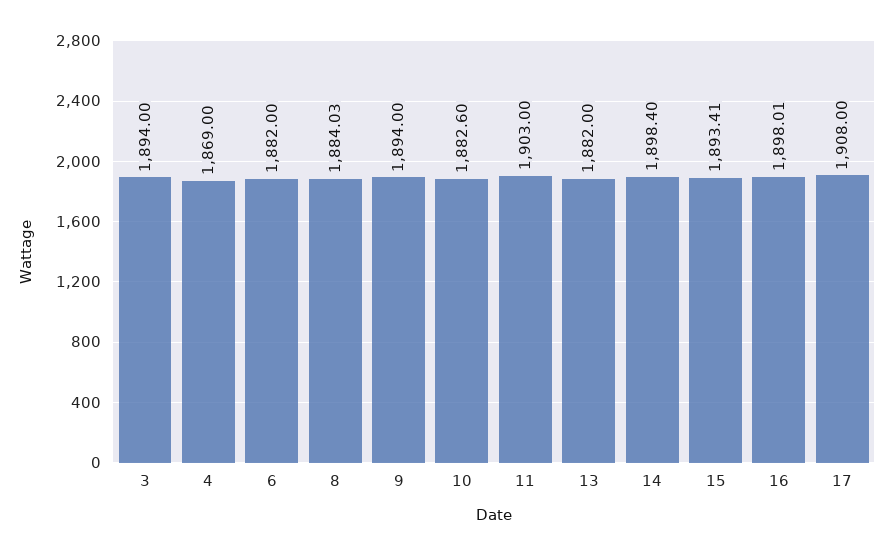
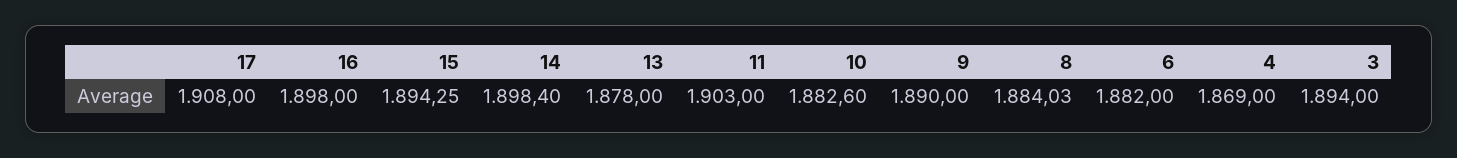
  {
    "3": 1894,
    "4": 1869,
    "6": 1882,
    "8": 1884.03,
-   "9": 1894,
+   "9": 1890,
    "10": 1882.6,
    "11": 1903,
-   "13": 1882,
+   "13": 1878,
    "14": 1898.4,
-   "15": 1893.41,
+   "15": 1894.25,
-   "16": 1898.01,
+   "16": 1898,
    "17": 1908
  }

